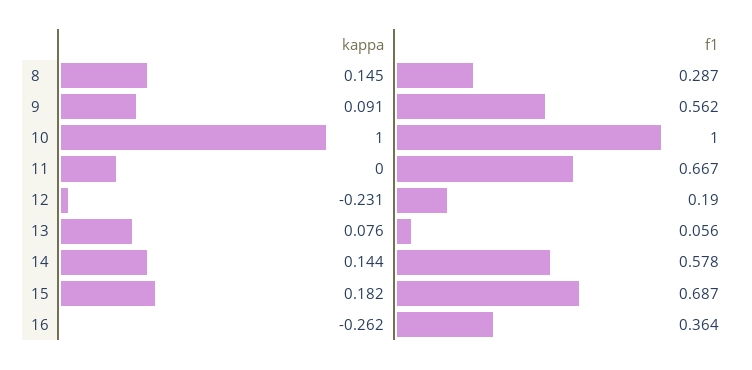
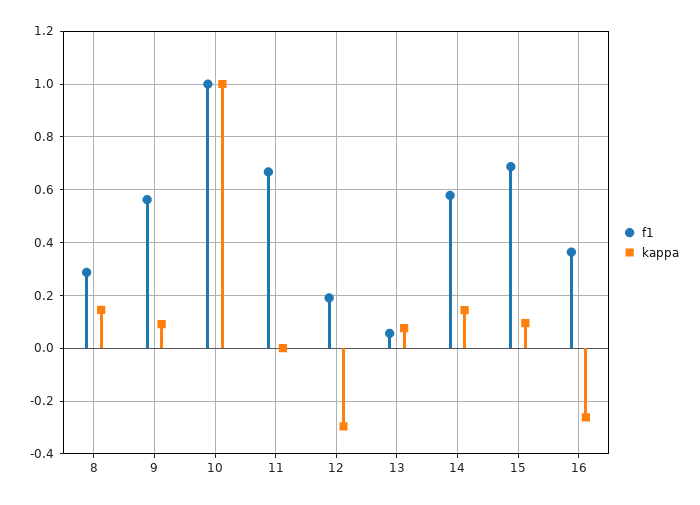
  {
    "kappa": {
      "8": 0.145,
      "9": 0.091,
      "10": 1,
      "11": 0,
-     "12": -0.231,
+     "12": -0.3,
      "13": 0.076,
      "14": 0.144,
-     "15": 0.182,
+     "15": 0.1,
      "16": -0.262
    },
    "f1": {
      "8": 0.287,
      "9": 0.562,
      "10": 1,
      "11": 0.667,
      "12": 0.19,
      "13": 0.056,
      "14": 0.578,
      "15": 0.687,
      "16": 0.364
    }
  }

